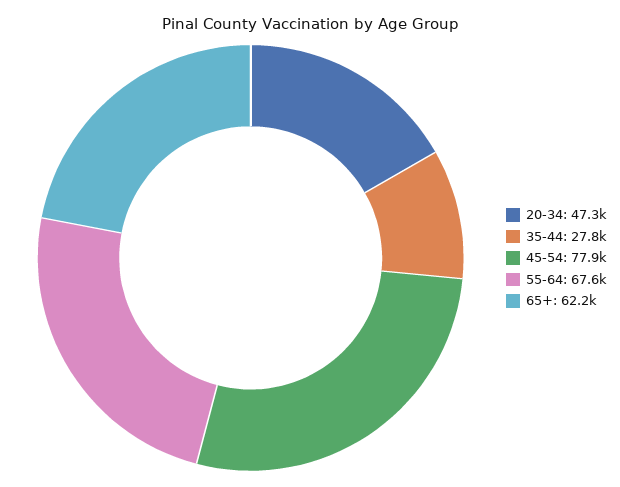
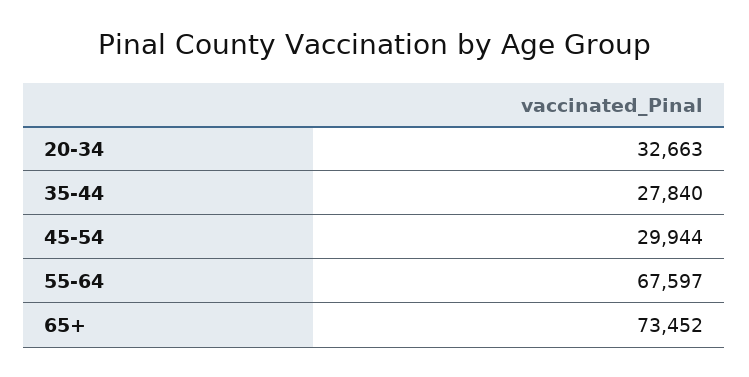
  {
-   "20-34": 47300,
+   "20-34": 32663,
    "35-44": 27840,
-   "45-54": 77900,
+   "45-54": 29944,
    "55-64": 67597,
-   "65+": 62200
+   "65+": 73452
  }

